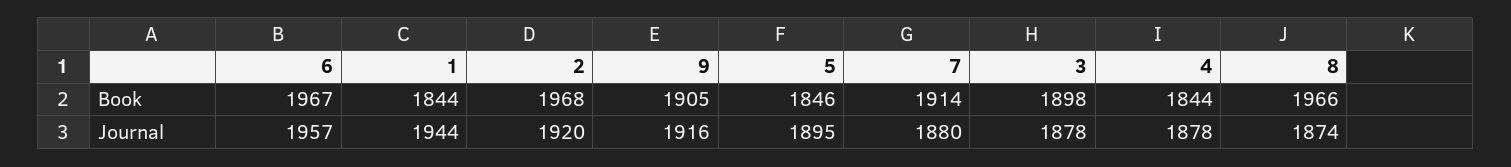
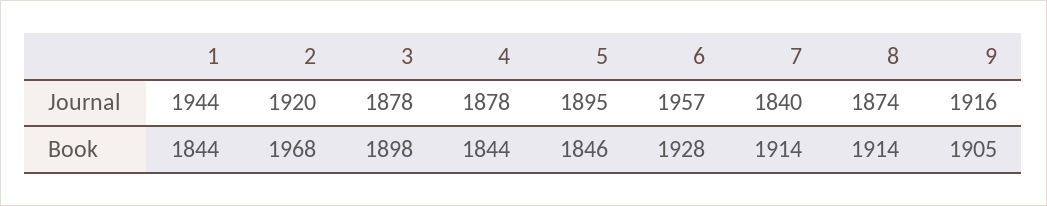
  {
    "6": {
-     "Book": 1967,
+     "Book": 1928,
      "Journal": 1957
    },
    "1": {
      "Book": 1844,
      "Journal": 1944
    },
    "2": {
      "Book": 1968,
      "Journal": 1920
    },
    "9": {
      "Book": 1905,
      "Journal": 1916
    },
    "5": {
      "Book": 1846,
      "Journal": 1895
    },
    "7": {
      "Book": 1914,
-     "Journal": 1880
+     "Journal": 1840
    },
    "3": {
      "Book": 1898,
      "Journal": 1878
    },
    "4": {
      "Book": 1844,
      "Journal": 1878
    },
    "8": {
-     "Book": 1966,
+     "Book": 1914,
      "Journal": 1874
    }
  }

